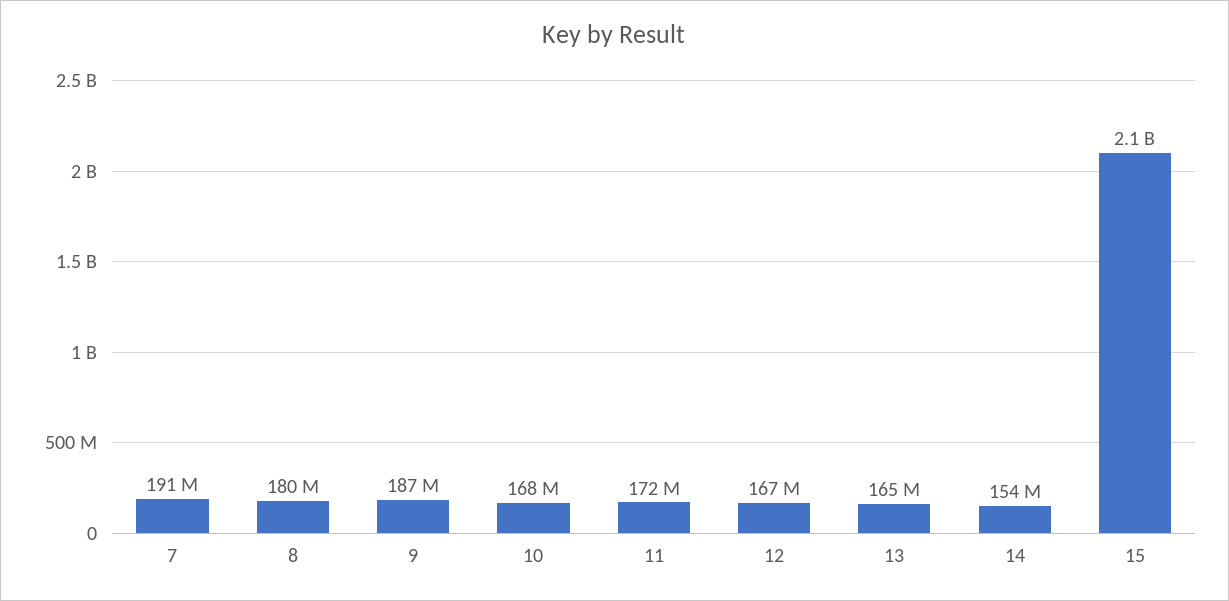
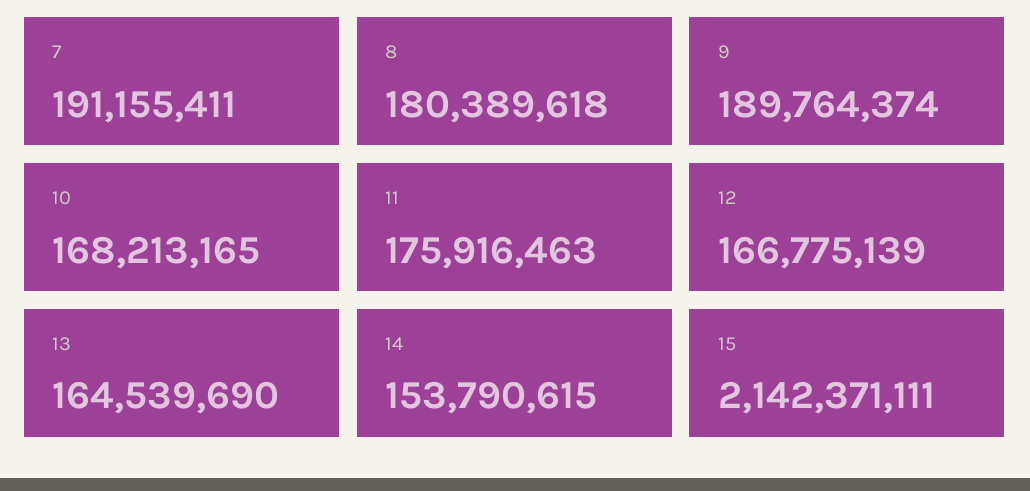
  {
    "7": 191155411,
    "8": 180389618,
-   "9": 187000000,
+   "9": 189764374,
    "10": 168213165,
-   "11": 172000000,
+   "11": 175916463,
    "12": 166775139,
    "13": 164539690,
    "14": 153790615,
-   "15": 2100000000
+   "15": 2142371111
  }

